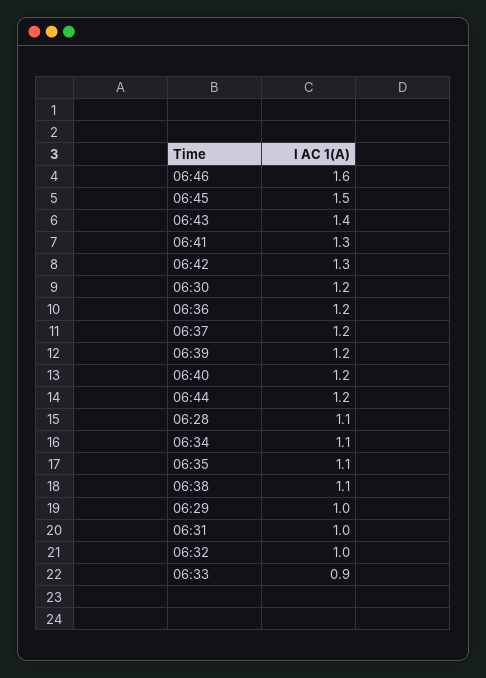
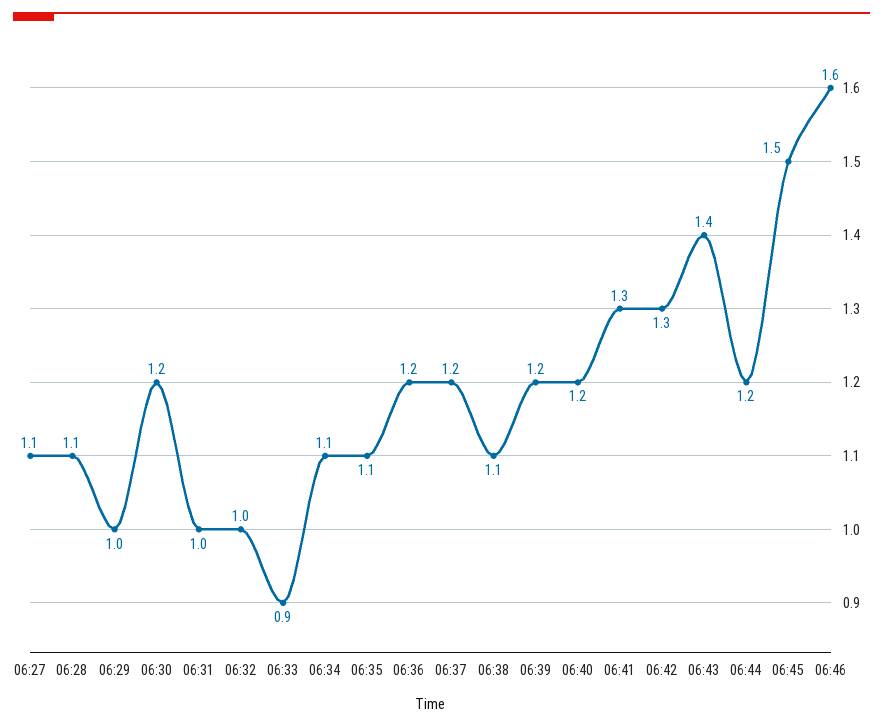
  {
    "06:46": 1.6,
    "06:45": 1.5,
    "06:43": 1.4,
    "06:41": 1.3,
    "06:42": 1.3,
    "06:30": 1.2,
    "06:36": 1.2,
    "06:37": 1.2,
    "06:39": 1.2,
    "06:40": 1.2,
    "06:44": 1.2,
    "06:28": 1.1,
    "06:34": 1.1,
    "06:35": 1.1,
    "06:38": 1.1,
    "06:29": 1,
    "06:31": 1,
    "06:32": 1,
-   "06:33": 0.9
+   "06:33": 0.9,
+   "06:27": 1.1
  }

